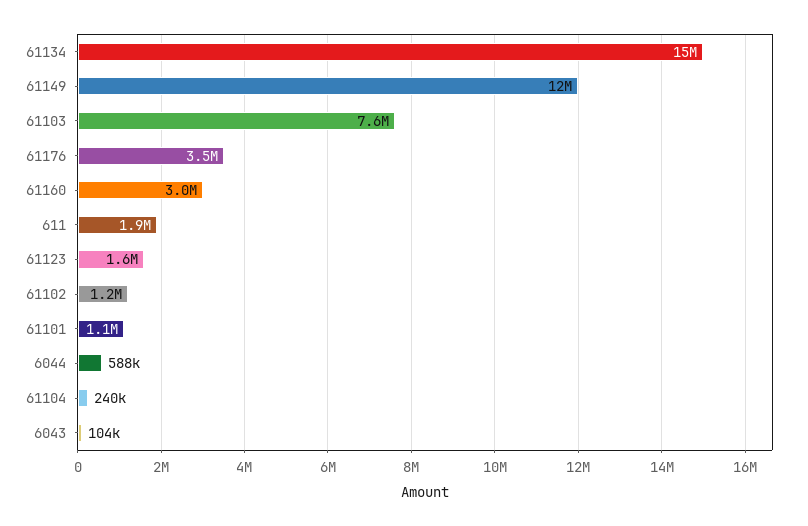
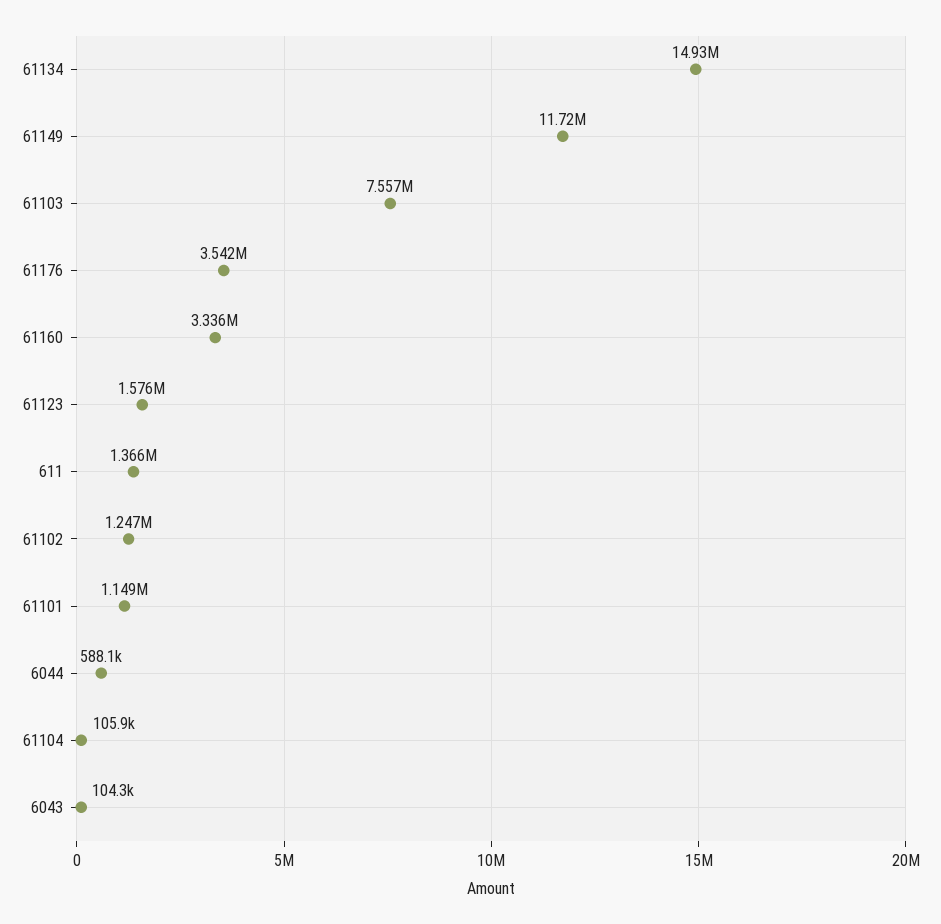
  {
    "61134": 14930000,
    "61149": 11720000,
    "61103": 7557000,
    "61176": 3542000,
-   "61160": 3000000,
+   "61160": 3336000,
-   "611": 1900000,
+   "611": 1366000,
    "61123": 1576000,
    "61102": 1247000,
    "61101": 1149000,
    "6044": 588100,
-   "61104": 240000,
+   "61104": 105900,
    "6043": 104300
  }

